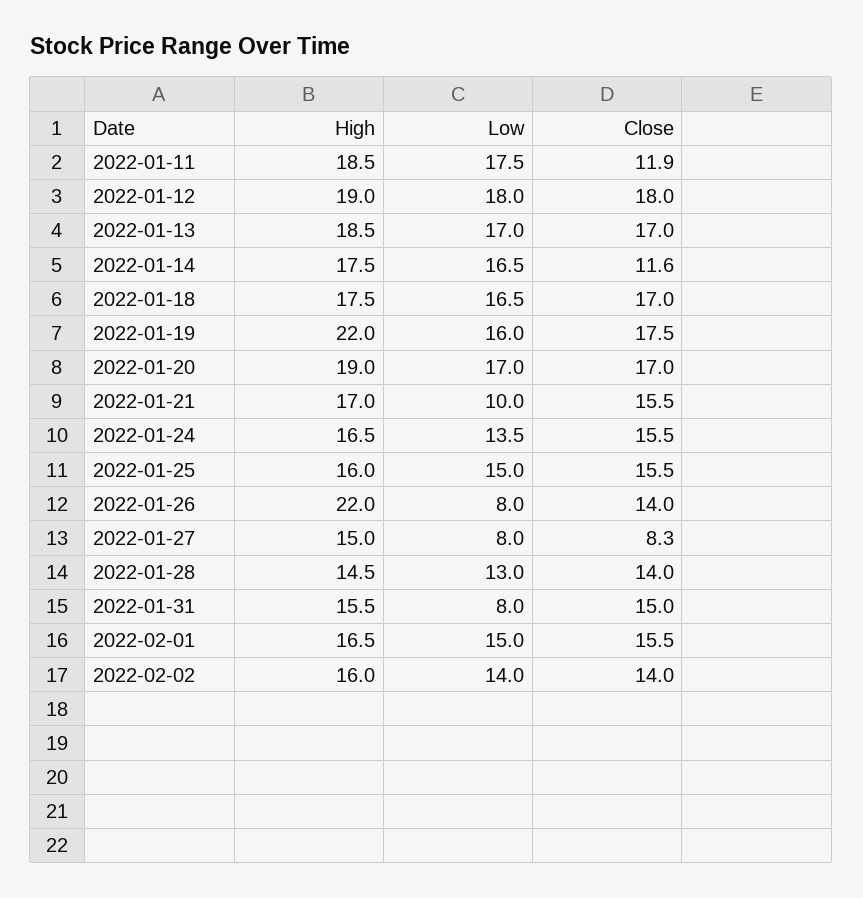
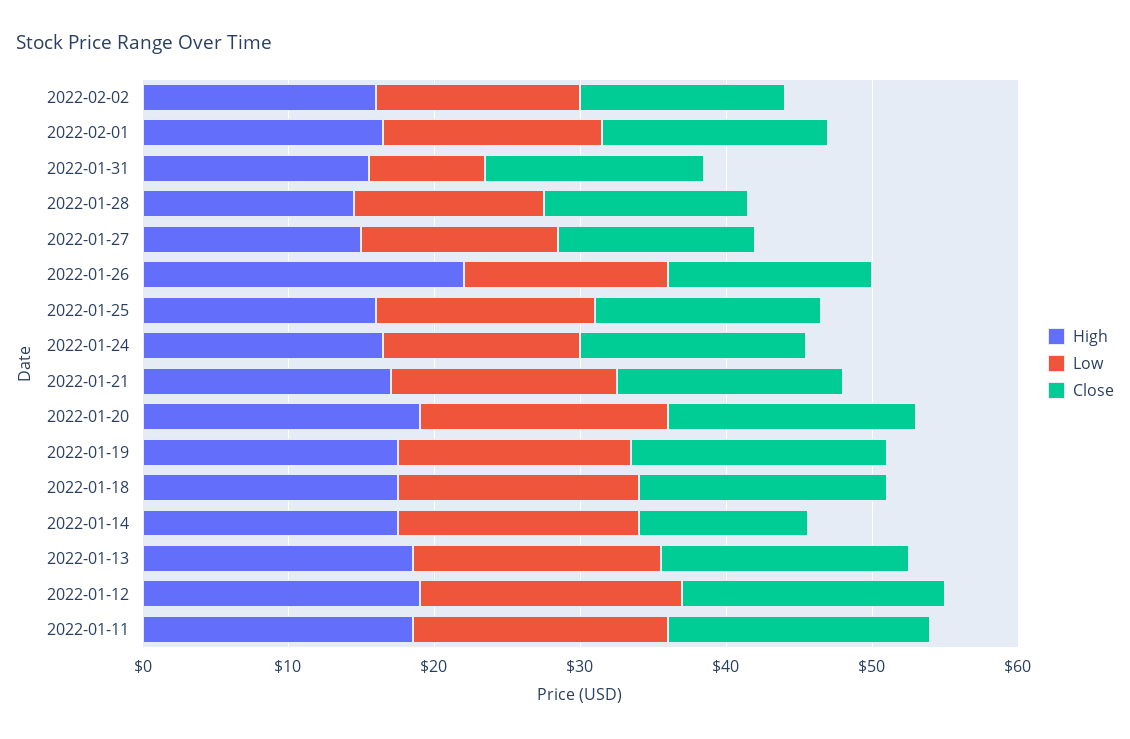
  {
    "High": {
      "2022-01-11": 18.5,
      "2022-01-12": 19,
      "2022-01-13": 18.5,
      "2022-01-14": 17.5,
      "2022-01-18": 17.5,
-     "2022-01-19": 22,
+     "2022-01-19": 18,
      "2022-01-20": 19,
      "2022-01-21": 17,
      "2022-01-24": 16.5,
      "2022-01-25": 16,
      "2022-01-26": 22,
      "2022-01-27": 15,
      "2022-01-28": 14.5,
      "2022-01-31": 15.5,
      "2022-02-01": 16.5,
      "2022-02-02": 16
    },
    "Low": {
      "2022-01-11": 17.5,
      "2022-01-12": 18,
      "2022-01-13": 17,
      "2022-01-14": 16.5,
      "2022-01-18": 16.5,
      "2022-01-19": 16,
      "2022-01-20": 17,
-     "2022-01-21": 10,
+     "2022-01-21": 16,
      "2022-01-24": 13.5,
      "2022-01-25": 15,
-     "2022-01-26": 8,
+     "2022-01-26": 14,
-     "2022-01-27": 8,
+     "2022-01-27": 14,
      "2022-01-28": 13,
      "2022-01-31": 8,
      "2022-02-01": 15,
      "2022-02-02": 14
    },
    "Close": {
-     "2022-01-11": 11.9,
+     "2022-01-11": 18,
      "2022-01-12": 18,
      "2022-01-13": 17,
      "2022-01-14": 11.6,
      "2022-01-18": 17,
      "2022-01-19": 17.5,
      "2022-01-20": 17,
      "2022-01-21": 15.5,
      "2022-01-24": 15.5,
      "2022-01-25": 15.5,
      "2022-01-26": 14,
-     "2022-01-27": 8.3,
+     "2022-01-27": 14,
      "2022-01-28": 14,
      "2022-01-31": 15,
      "2022-02-01": 15.5,
      "2022-02-02": 14
    }
  }

